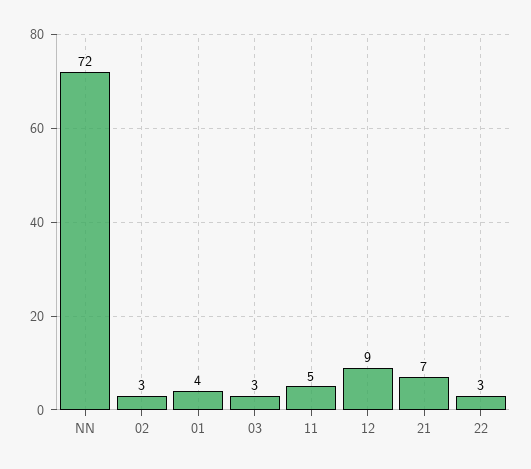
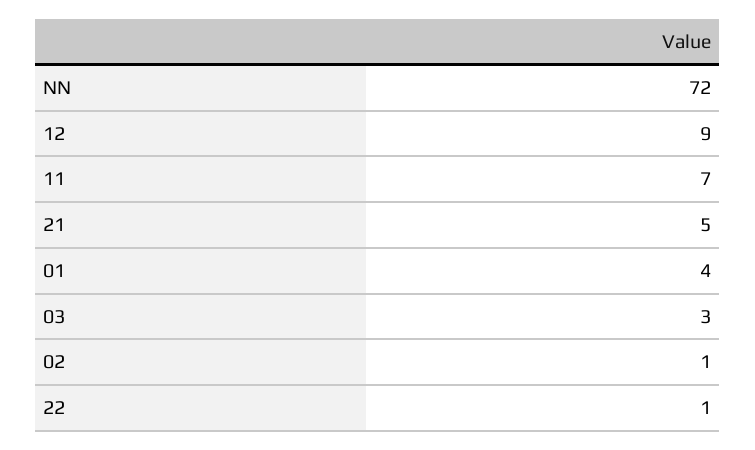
  {
    "NN": 72,
-   "02": 3,
+   "02": 1,
    "01": 4,
    "03": 3,
-   "11": 5,
+   "11": 7,
    "12": 9,
-   "21": 7,
+   "21": 5,
-   "22": 3
+   "22": 1
  }

